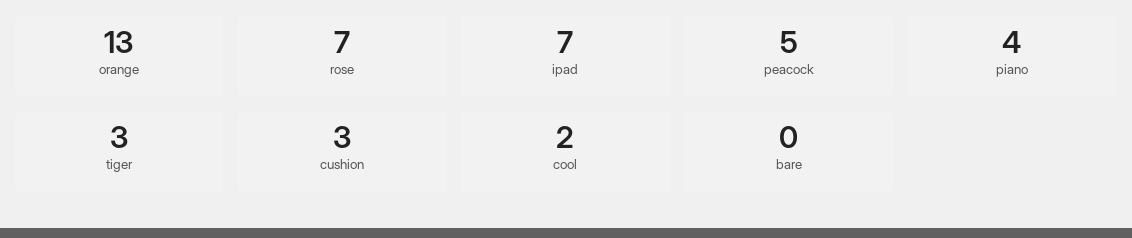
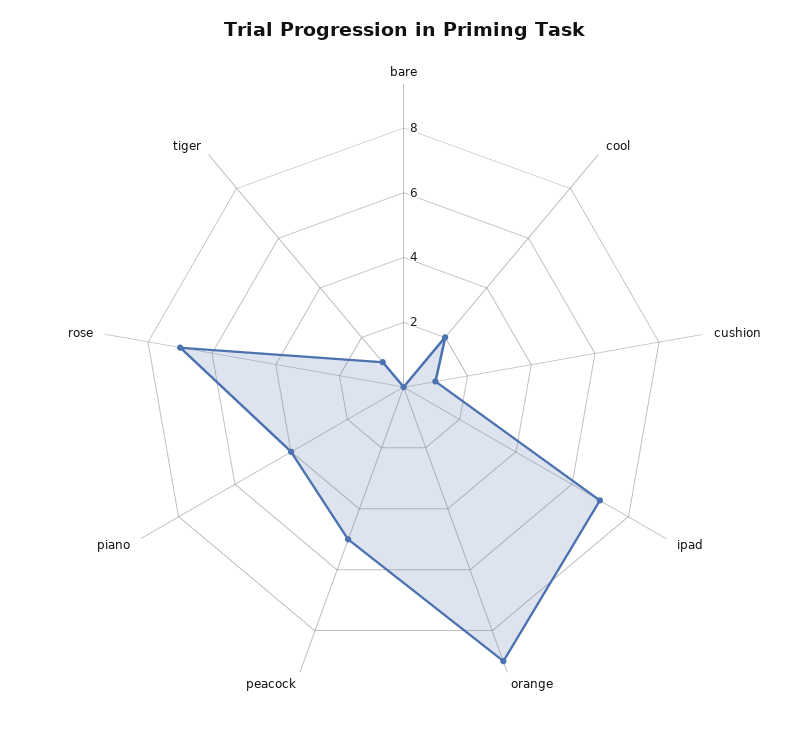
  {
-   "orange": 13,
+   "orange": 9,
    "rose": 7,
    "ipad": 7,
    "peacock": 5,
    "piano": 4,
-   "tiger": 3,
+   "tiger": 1,
-   "cushion": 3,
+   "cushion": 1,
    "cool": 2,
    "bare": 0
  }

